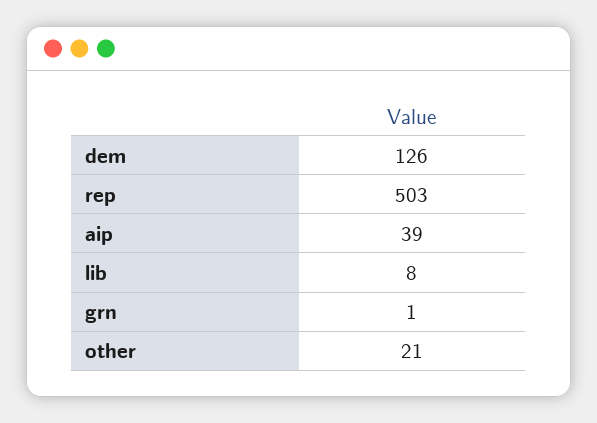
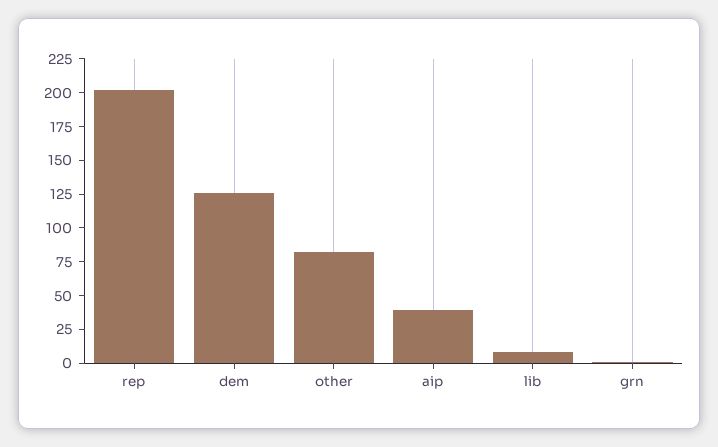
  {
    "dem": 126,
-   "rep": 503,
+   "rep": 200,
    "aip": 39,
    "lib": 8,
    "grn": 1,
-   "other": 21
+   "other": 75
  }

